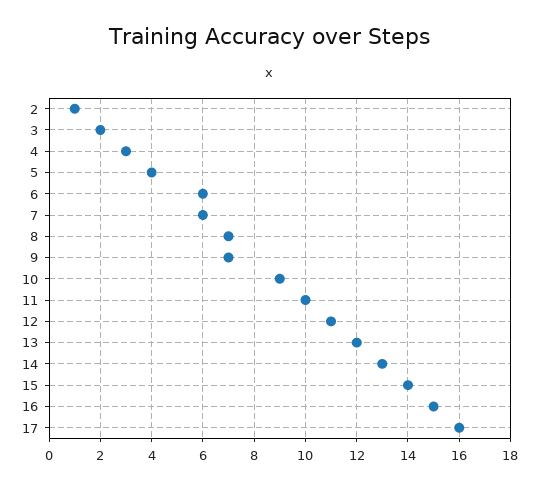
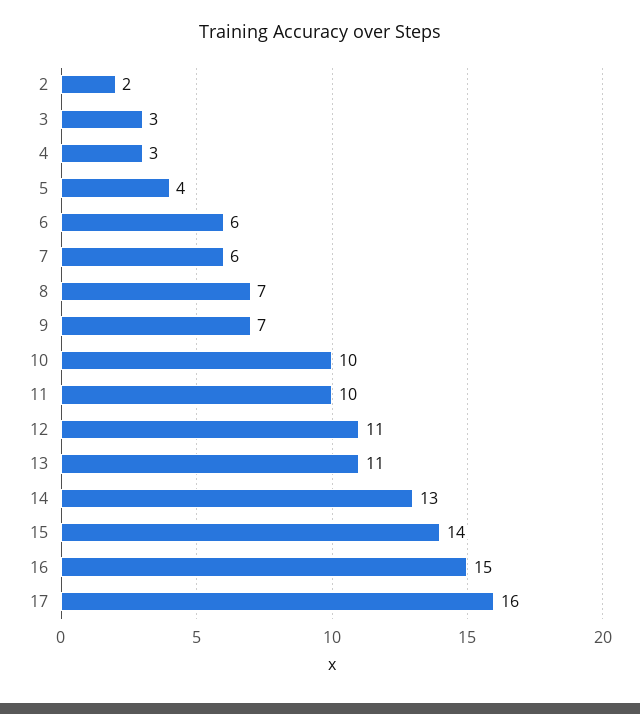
  {
-   "2": 1,
+   "2": 2,
-   "3": 2,
+   "3": 3,
    "4": 3,
    "5": 4,
    "6": 6,
    "7": 6,
    "8": 7,
    "9": 7,
-   "10": 9,
+   "10": 10,
    "11": 10,
    "12": 11,
-   "13": 12,
+   "13": 11,
    "14": 13,
    "15": 14,
    "16": 15,
    "17": 16
  }

